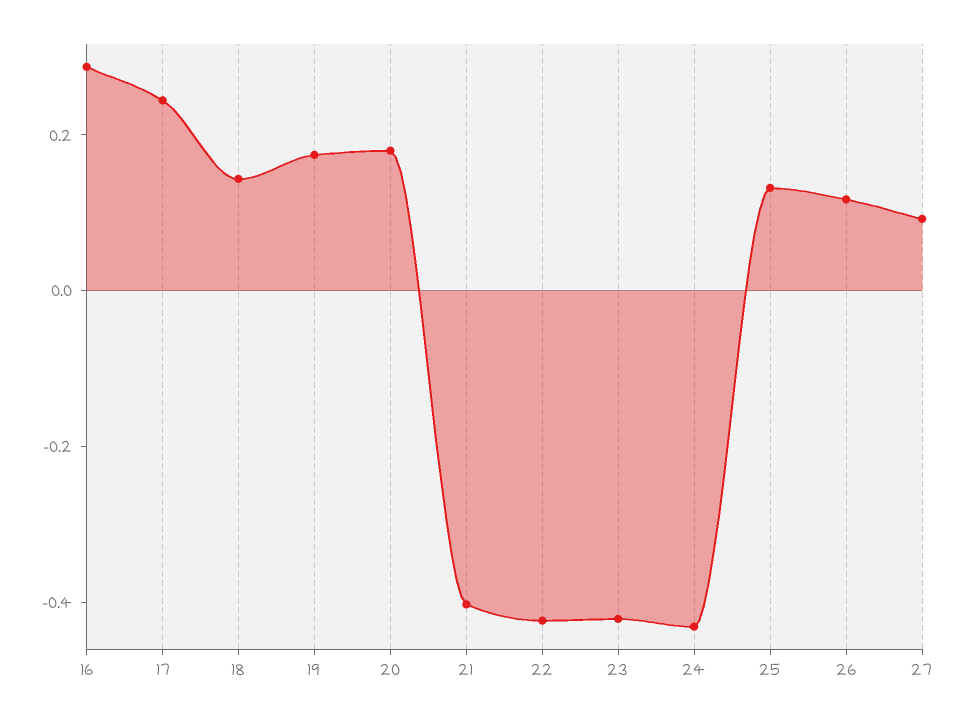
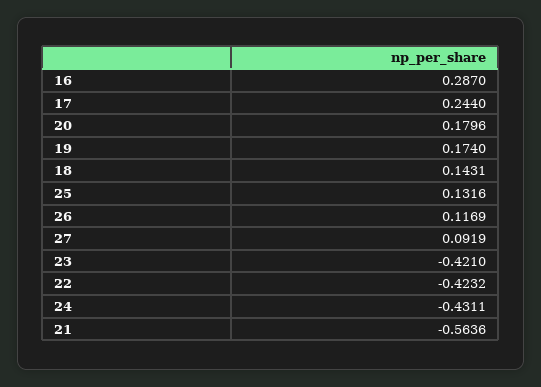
  {
    "16": 0.287,
    "17": 0.244,
    "18": 0.1431,
    "19": 0.174,
    "20": 0.1796,
-   "21": -0.4,
+   "21": -0.5636,
    "22": -0.4232,
    "23": -0.421,
    "24": -0.4311,
    "25": 0.1316,
    "26": 0.1169,
    "27": 0.0919
  }

